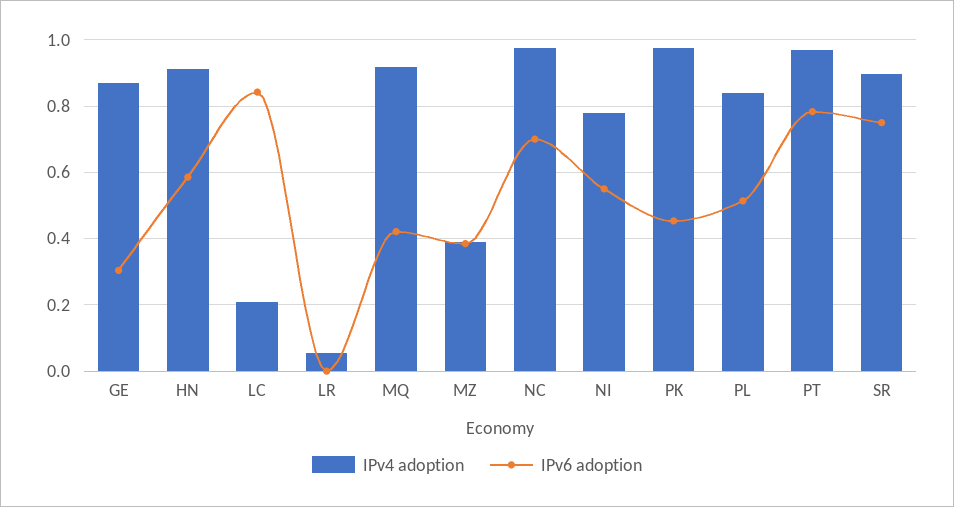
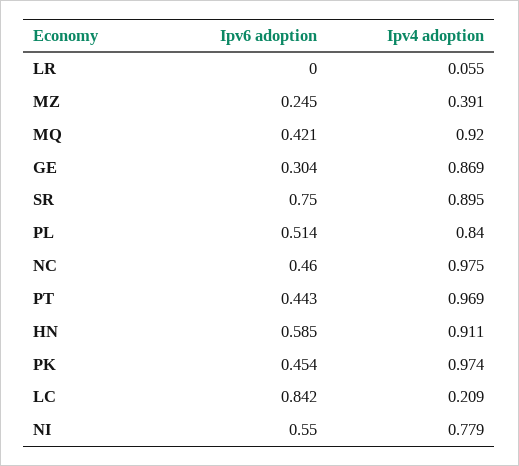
  {
    "IPv4 adoption": {
      "GE": 0.869,
      "HN": 0.911,
      "LC": 0.209,
      "LR": 0.055,
      "MQ": 0.92,
      "MZ": 0.391,
      "NC": 0.975,
      "NI": 0.779,
      "PK": 0.974,
      "PL": 0.84,
      "PT": 0.969,
      "SR": 0.895
    },
    "IPv6 adoption": {
      "GE": 0.304,
      "HN": 0.585,
      "LC": 0.842,
      "LR": 0,
      "MQ": 0.421,
-     "MZ": 0.38,
+     "MZ": 0.245,
-     "NC": 0.7,
+     "NC": 0.46,
      "NI": 0.55,
      "PK": 0.454,
      "PL": 0.514,
-     "PT": 0.78,
+     "PT": 0.443,
      "SR": 0.75
    }
  }

